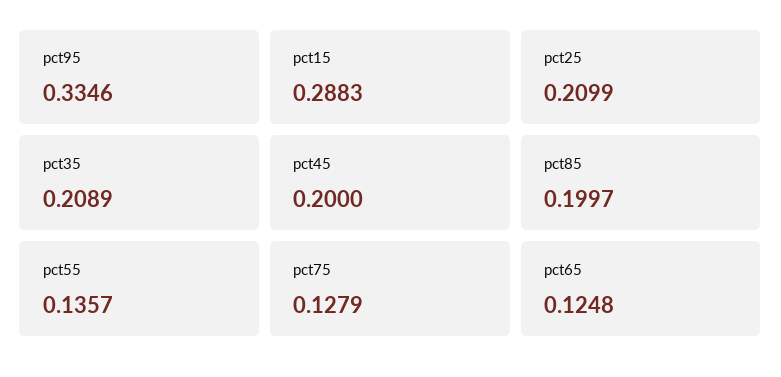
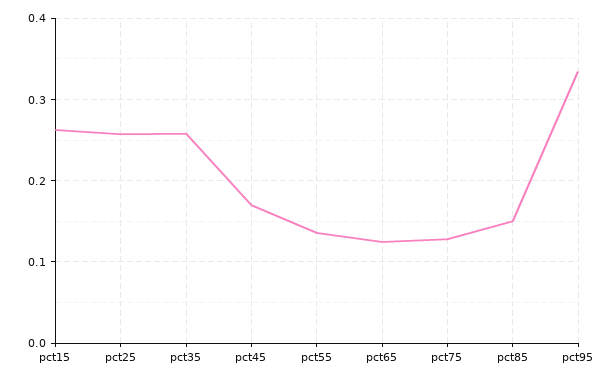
  {
    "pct95": 0.3346,
-   "pct15": 0.2883,
+   "pct15": 0.26,
-   "pct25": 0.2099,
+   "pct25": 0.26,
-   "pct35": 0.2089,
+   "pct35": 0.26,
-   "pct45": 0.2,
+   "pct45": 0.17,
-   "pct85": 0.1997,
+   "pct85": 0.15,
    "pct55": 0.1357,
    "pct75": 0.1279,
    "pct65": 0.1248
  }

